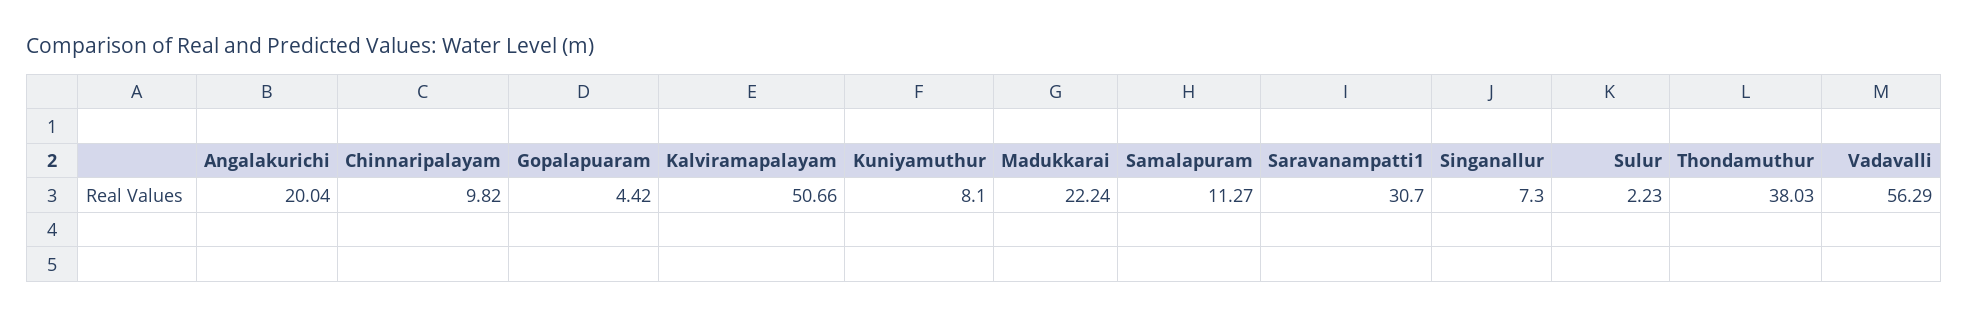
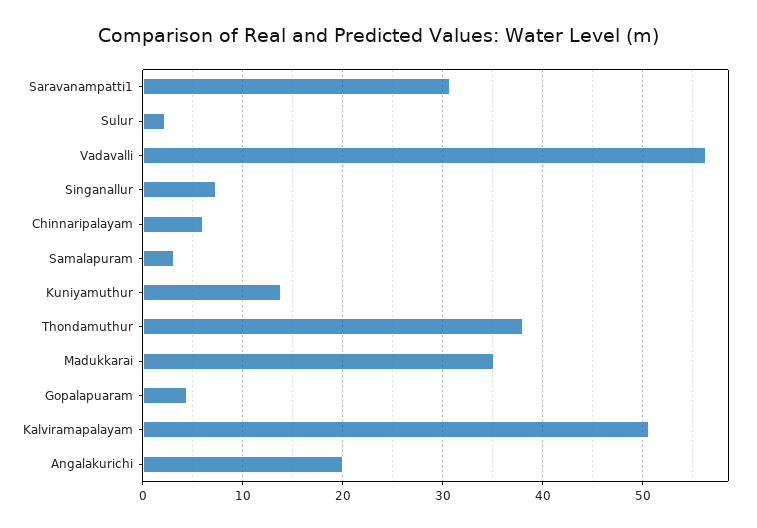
  {
    "Angalakurichi": 20.04,
-   "Chinnaripalayam": 9.82,
+   "Chinnaripalayam": 6,
    "Gopalapuaram": 4.42,
    "Kalviramapalayam": 50.66,
-   "Kuniyamuthur": 8.1,
+   "Kuniyamuthur": 14,
-   "Madukkarai": 22.24,
+   "Madukkarai": 35,
-   "Samalapuram": 11.27,
+   "Samalapuram": 3,
    "Saravanampatti1": 30.7,
    "Singanallur": 7.3,
    "Sulur": 2.23,
    "Thondamuthur": 38.03,
    "Vadavalli": 56.29
  }

